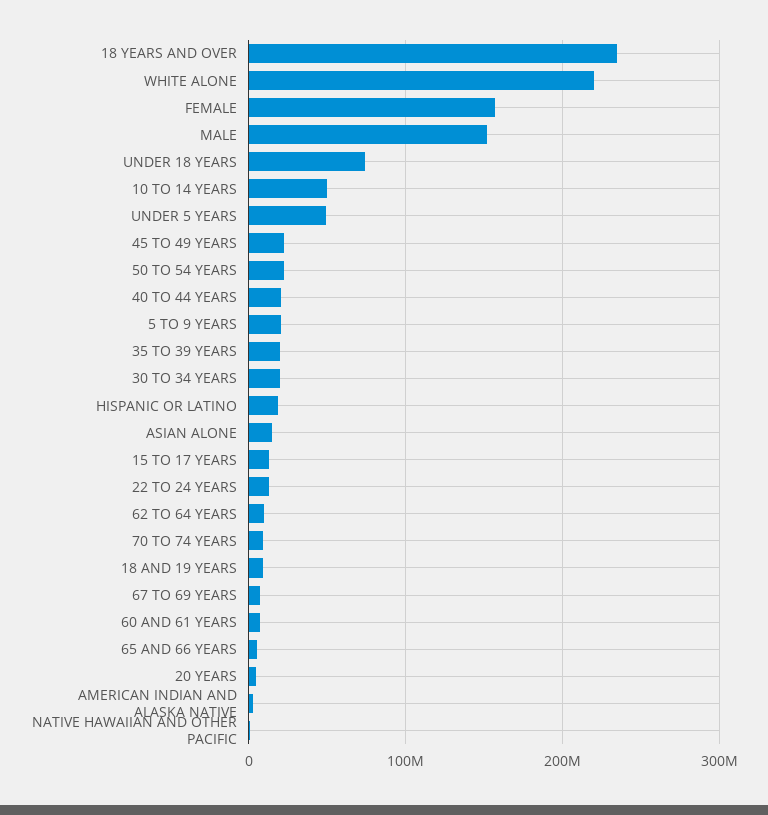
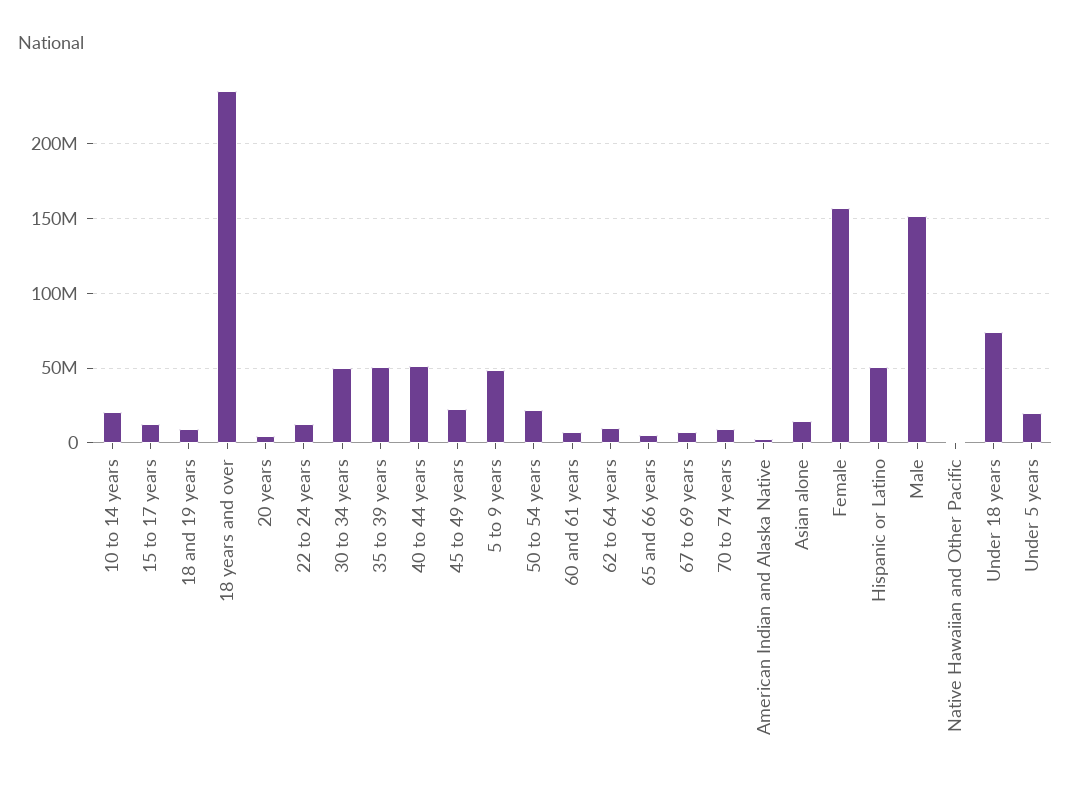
  {
    "18 YEARS AND OVER": 235000000,
-   "WHITE ALONE": 220000000,
    "FEMALE": 155000000,
    "MALE": 150000000,
    "UNDER 18 YEARS": 75000000,
-   "10 TO 14 YEARS": 50000000,
+   "10 TO 14 YEARS": 20000000,
-   "UNDER 5 YEARS": 50000000,
+   "UNDER 5 YEARS": 20000000,
    "45 TO 49 YEARS": 25000000,
    "50 TO 54 YEARS": 20000000,
-   "40 TO 44 YEARS": 20000000,
+   "40 TO 44 YEARS": 50000000,
-   "5 TO 9 YEARS": 20000000,
+   "5 TO 9 YEARS": 50000000,
-   "35 TO 39 YEARS": 20000000,
+   "35 TO 39 YEARS": 50000000,
-   "30 TO 34 YEARS": 20000000,
+   "30 TO 34 YEARS": 50000000,
-   "HISPANIC OR LATINO": 20000000,
+   "HISPANIC OR LATINO": 50000000,
    "ASIAN ALONE": 15000000,
    "15 TO 17 YEARS": 15000000,
    "22 TO 24 YEARS": 15000000,
    "62 TO 64 YEARS": 10000000,
    "70 TO 74 YEARS": 10000000,
    "18 AND 19 YEARS": 10000000,
    "67 TO 69 YEARS": 5000000,
    "60 AND 61 YEARS": 5000000,
    "65 AND 66 YEARS": 5000000,
    "20 YEARS": 5000000,
    "AMERICAN INDIAN AND ALASKA NATIVE": 5000000,
    "NATIVE HAWAIIAN AND OTHER PACIFIC": 0
  }

